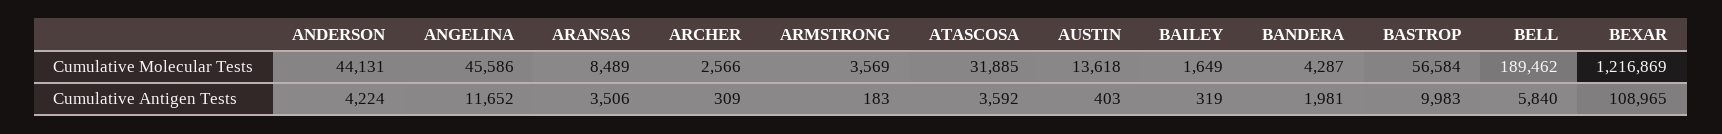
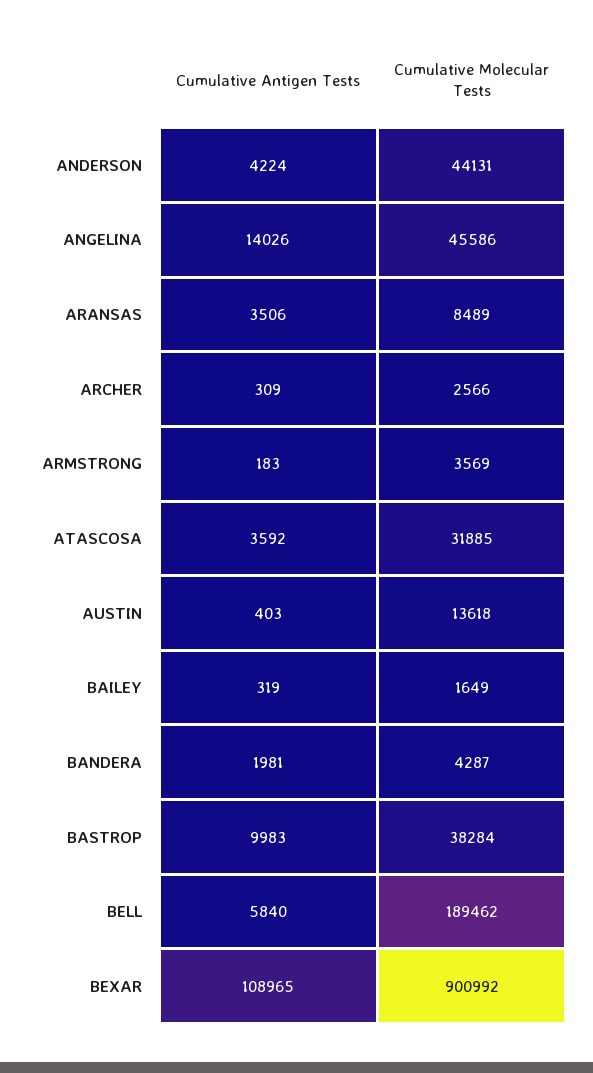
  {
    "ANDERSON": {
      "Cumulative Molecular Tests": 44131,
      "Cumulative Antigen Tests": 4224
    },
    "ANGELINA": {
      "Cumulative Molecular Tests": 45586,
-     "Cumulative Antigen Tests": 11652
+     "Cumulative Antigen Tests": 14026
    },
    "ARANSAS": {
      "Cumulative Molecular Tests": 8489,
      "Cumulative Antigen Tests": 3506
    },
    "ARCHER": {
      "Cumulative Molecular Tests": 2566,
      "Cumulative Antigen Tests": 309
    },
    "ARMSTRONG": {
      "Cumulative Molecular Tests": 3569,
      "Cumulative Antigen Tests": 183
    },
    "ATASCOSA": {
      "Cumulative Molecular Tests": 31885,
      "Cumulative Antigen Tests": 3592
    },
    "AUSTIN": {
      "Cumulative Molecular Tests": 13618,
      "Cumulative Antigen Tests": 403
    },
    "BAILEY": {
      "Cumulative Molecular Tests": 1649,
      "Cumulative Antigen Tests": 319
    },
    "BANDERA": {
      "Cumulative Molecular Tests": 4287,
      "Cumulative Antigen Tests": 1981
    },
    "BASTROP": {
-     "Cumulative Molecular Tests": 56584,
+     "Cumulative Molecular Tests": 38284,
      "Cumulative Antigen Tests": 9983
    },
    "BELL": {
      "Cumulative Molecular Tests": 189462,
      "Cumulative Antigen Tests": 5840
    },
    "BEXAR": {
-     "Cumulative Molecular Tests": 1216869,
+     "Cumulative Molecular Tests": 900992,
      "Cumulative Antigen Tests": 108965
    }
  }

